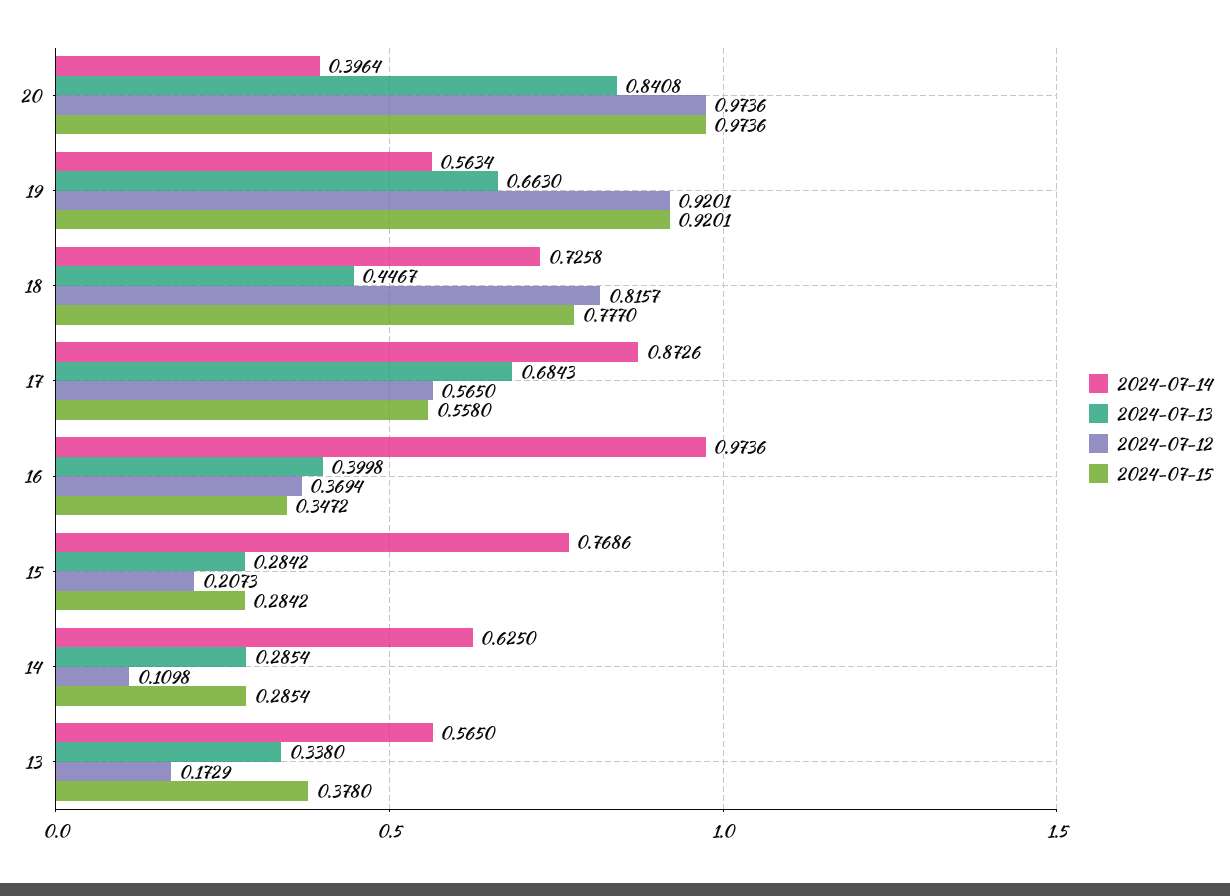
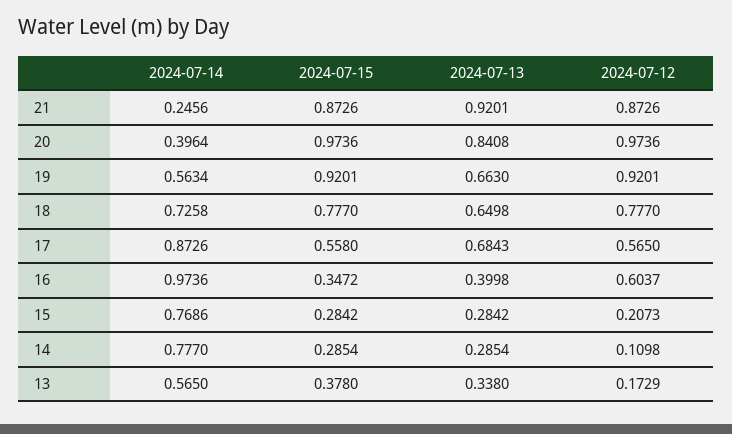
  {
    "2024-07-14": {
      "20": 0.3964,
      "19": 0.5634,
      "18": 0.7258,
      "17": 0.8726,
      "16": 0.9736,
      "15": 0.7686,
-     "14": 0.625,
+     "14": 0.777,
-     "13": 0.565
+     "13": 0.565,
+     "21": 0.2456
    },
    "2024-07-13": {
      "20": 0.8408,
      "19": 0.663,
-     "18": 0.4467,
+     "18": 0.6498,
      "17": 0.6843,
      "16": 0.3998,
      "15": 0.2842,
      "14": 0.2854,
-     "13": 0.338
+     "13": 0.338,
+     "21": 0.9201
    },
    "2024-07-12": {
      "20": 0.9736,
      "19": 0.9201,
-     "18": 0.8157,
+     "18": 0.777,
      "17": 0.565,
-     "16": 0.3694,
+     "16": 0.6037,
      "15": 0.2073,
      "14": 0.1098,
-     "13": 0.1729
+     "13": 0.1729,
+     "21": 0.8726
    },
    "2024-07-15": {
      "20": 0.9736,
      "19": 0.9201,
      "18": 0.777,
      "17": 0.558,
      "16": 0.3472,
      "15": 0.2842,
      "14": 0.2854,
-     "13": 0.378
+     "13": 0.378,
+     "21": 0.8726
    }
  }

